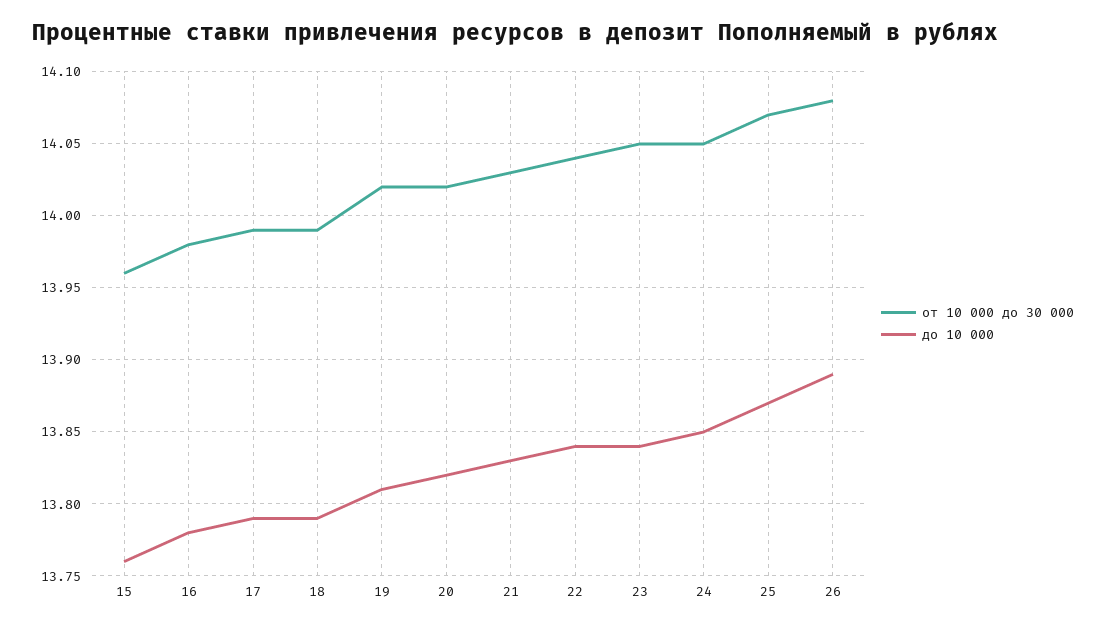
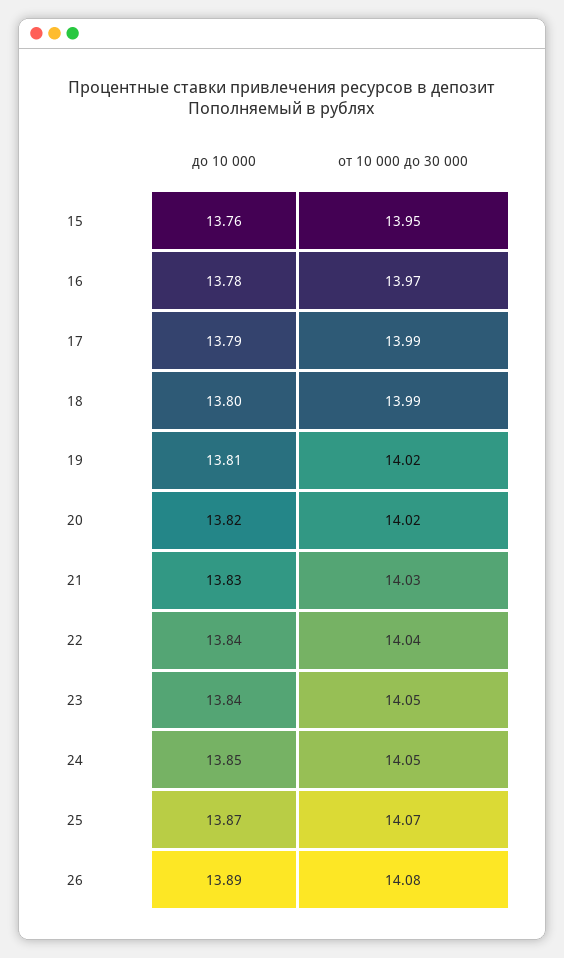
  {
    "от 10 000 до 30 000": {
-     "15": 13.96,
+     "15": 13.95,
-     "16": 13.98,
+     "16": 13.97,
      "17": 13.99,
      "18": 13.99,
      "19": 14.02,
      "20": 14.02,
      "21": 14.03,
      "22": 14.04,
      "23": 14.05,
      "24": 14.05,
      "25": 14.07,
      "26": 14.08
    },
    "до 10 000": {
      "15": 13.76,
      "16": 13.78,
      "17": 13.79,
-     "18": 13.79,
+     "18": 13.8,
      "19": 13.81,
      "20": 13.82,
      "21": 13.83,
      "22": 13.84,
      "23": 13.84,
      "24": 13.85,
      "25": 13.87,
      "26": 13.89
    }
  }

